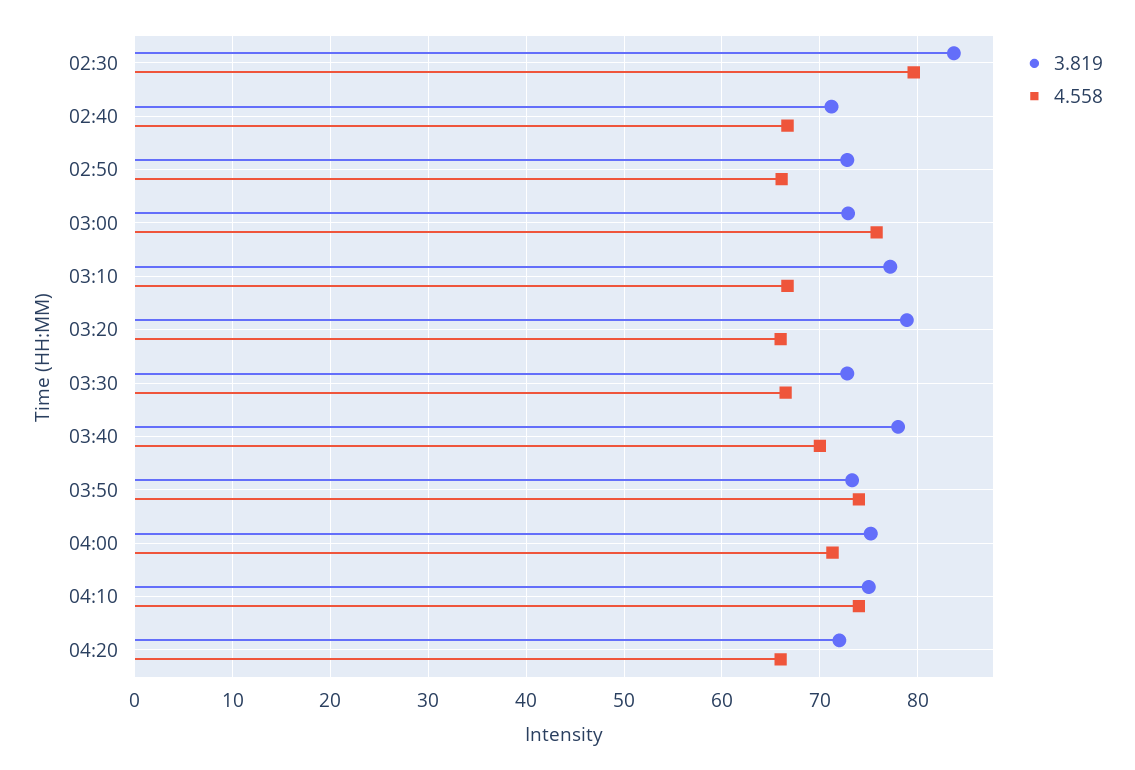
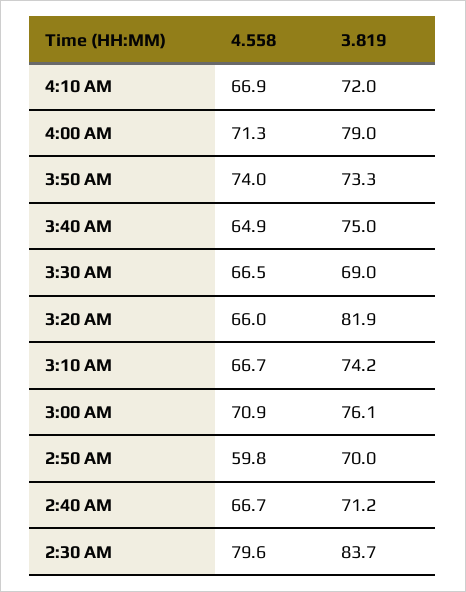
  {
    "3.819": {
      "02:30": 83.7,
      "02:40": 71.2,
-     "02:50": 73,
+     "02:50": 70,
-     "03:00": 73,
+     "03:00": 76.1,
-     "03:10": 77,
+     "03:10": 74.2,
-     "03:20": 79,
+     "03:20": 81.9,
-     "03:30": 73,
+     "03:30": 69,
-     "03:40": 78,
+     "03:40": 75,
      "03:50": 73.3,
-     "04:00": 75,
+     "04:00": 79,
-     "04:10": 75,
+     "04:10": 72
-     "04:20": 72
    },
    "4.558": {
      "02:30": 79.6,
      "02:40": 66.7,
-     "02:50": 66,
+     "02:50": 59.8,
-     "03:00": 76,
+     "03:00": 70.9,
      "03:10": 66.7,
      "03:20": 66,
      "03:30": 66.5,
-     "03:40": 70,
+     "03:40": 64.9,
      "03:50": 74,
      "04:00": 71.3,
-     "04:10": 74,
+     "04:10": 66.9
-     "04:20": 66
    }
  }

